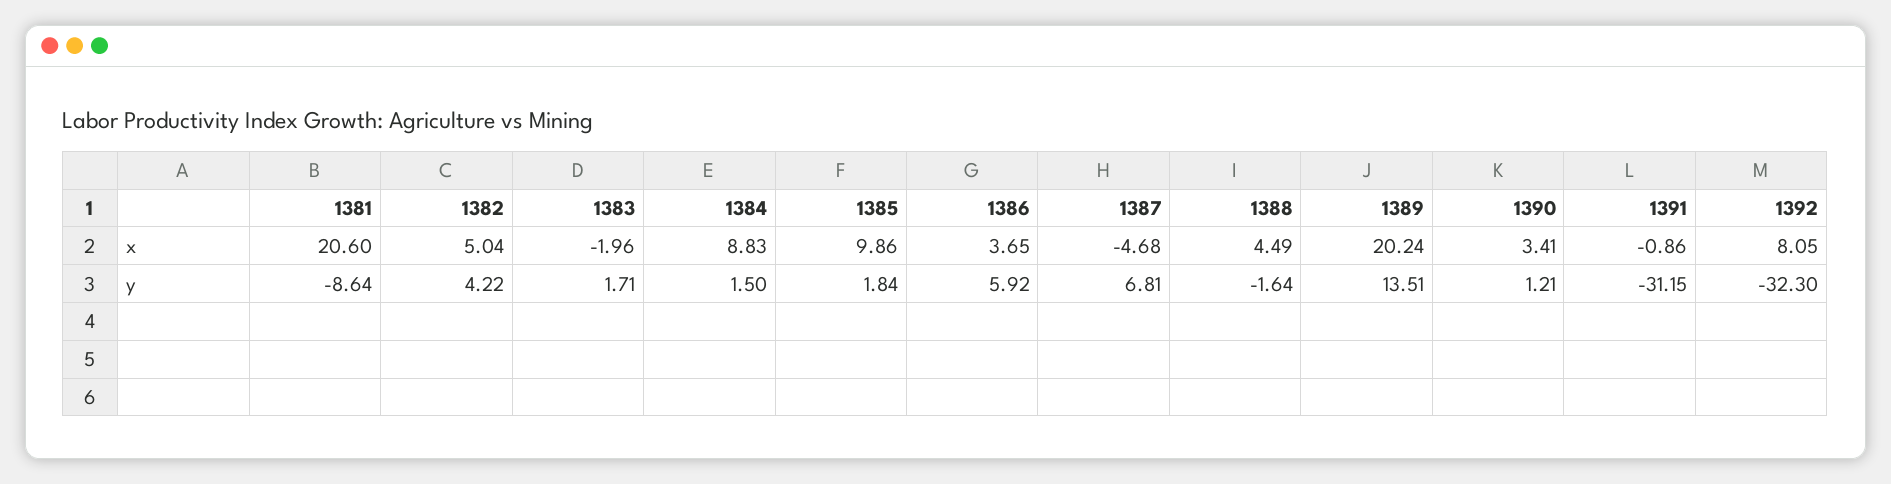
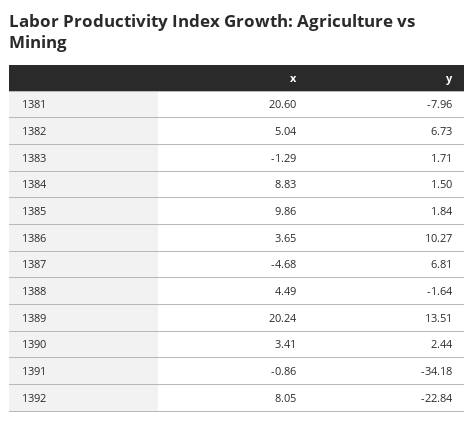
  {
    "1381": {
      "x": 20.6,
-     "y": -8.64
+     "y": -7.96
    },
    "1382": {
      "x": 5.04,
-     "y": 4.22
+     "y": 6.73
    },
    "1383": {
-     "x": -1.96,
+     "x": -1.29,
      "y": 1.71
    },
    "1384": {
      "x": 8.83,
      "y": 1.5
    },
    "1385": {
      "x": 9.86,
      "y": 1.84
    },
    "1386": {
      "x": 3.65,
-     "y": 5.92
+     "y": 10.27
    },
    "1387": {
      "x": -4.68,
      "y": 6.81
    },
    "1388": {
      "x": 4.49,
      "y": -1.64
    },
    "1389": {
      "x": 20.24,
      "y": 13.51
    },
    "1390": {
      "x": 3.41,
-     "y": 1.21
+     "y": 2.44
    },
    "1391": {
      "x": -0.86,
-     "y": -31.15
+     "y": -34.18
    },
    "1392": {
      "x": 8.05,
-     "y": -32.3
+     "y": -22.84
    }
  }

